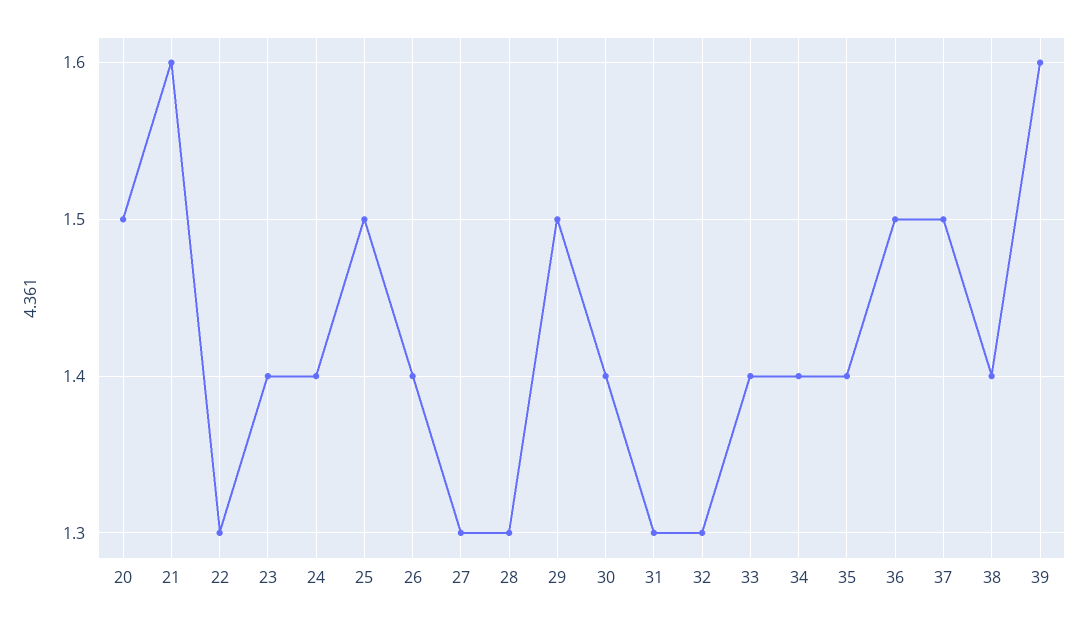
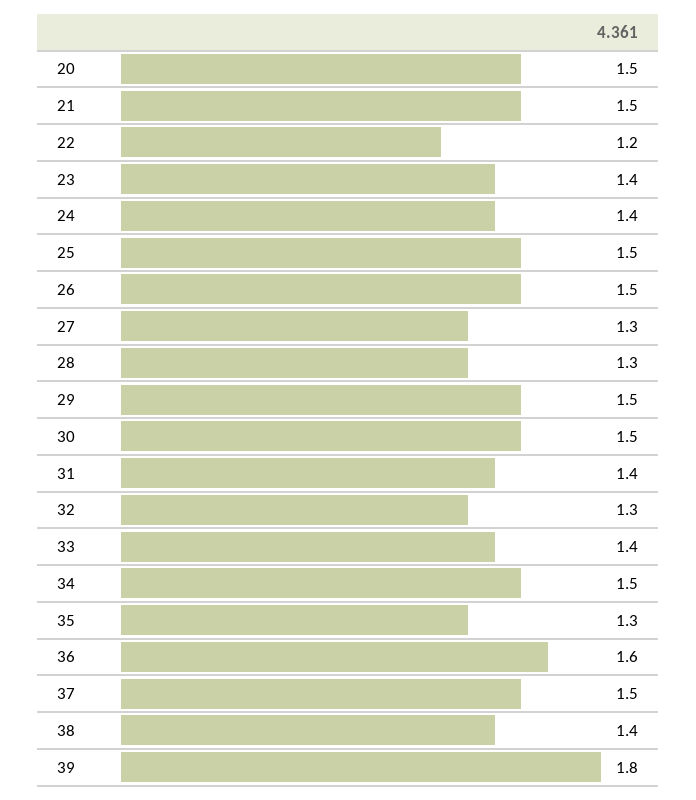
  {
    "20": 1.5,
-   "21": 1.6,
+   "21": 1.5,
-   "22": 1.3,
+   "22": 1.2,
    "23": 1.4,
    "24": 1.4,
    "25": 1.5,
-   "26": 1.4,
+   "26": 1.5,
    "27": 1.3,
    "28": 1.3,
    "29": 1.5,
-   "30": 1.4,
+   "30": 1.5,
-   "31": 1.3,
+   "31": 1.4,
    "32": 1.3,
    "33": 1.4,
-   "34": 1.4,
+   "34": 1.5,
-   "35": 1.4,
+   "35": 1.3,
-   "36": 1.5,
+   "36": 1.6,
    "37": 1.5,
    "38": 1.4,
-   "39": 1.6
+   "39": 1.8
  }

